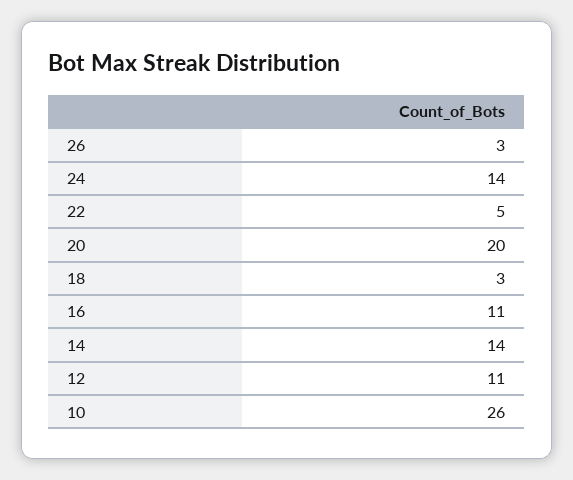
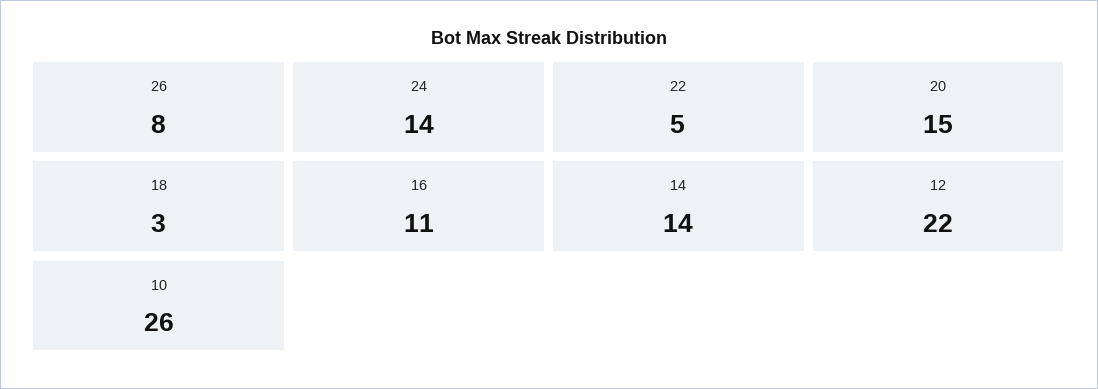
  {
-   "26": 3,
+   "26": 8,
    "24": 14,
    "22": 5,
-   "20": 20,
+   "20": 15,
    "18": 3,
    "16": 11,
    "14": 14,
-   "12": 11,
+   "12": 22,
    "10": 26
  }

